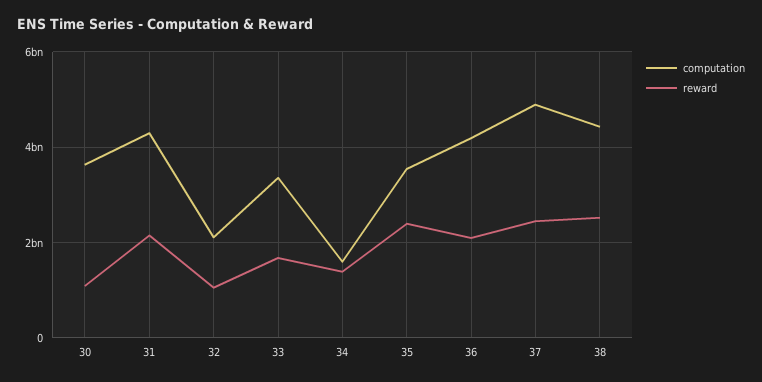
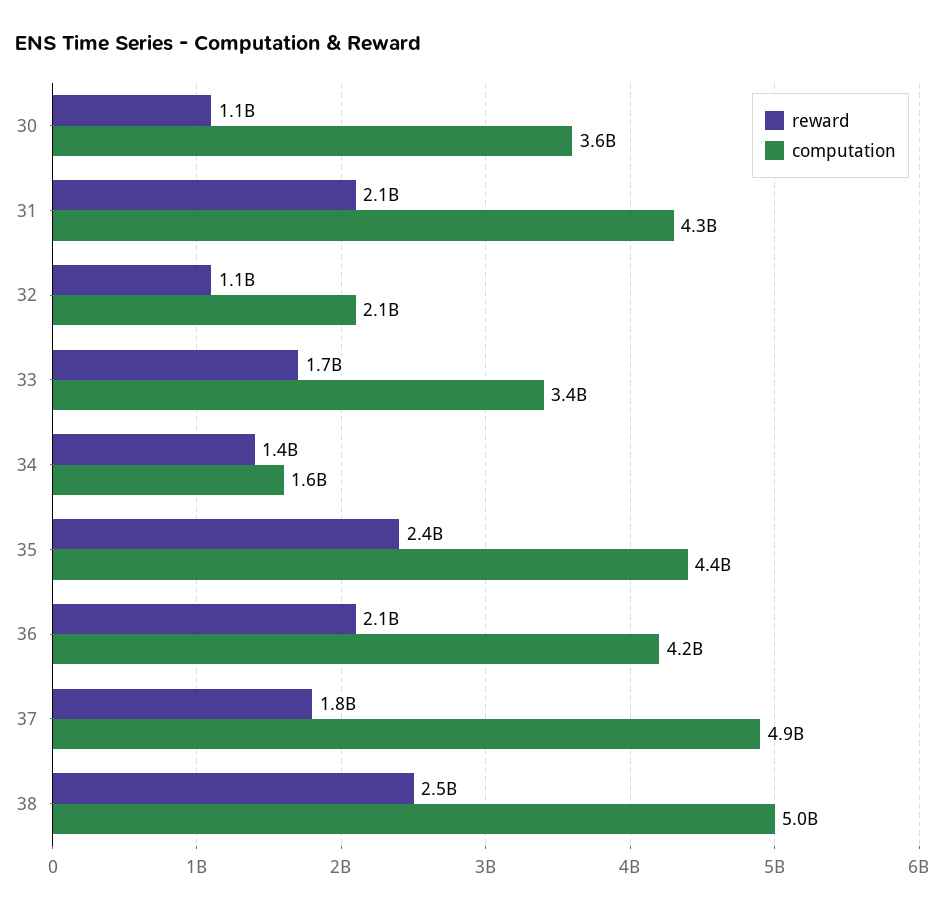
  {
    "computation": {
      "30": 3600000000,
      "31": 4300000000,
      "32": 2100000000,
      "33": 3400000000,
      "34": 1600000000,
-     "35": 3600000000,
+     "35": 4400000000,
      "36": 4200000000,
      "37": 4900000000,
-     "38": 4400000000
+     "38": 5000000000
    },
    "reward": {
      "30": 1100000000,
      "31": 2100000000,
      "32": 1100000000,
      "33": 1700000000,
      "34": 1400000000,
      "35": 2400000000,
      "36": 2100000000,
-     "37": 2400000000,
+     "37": 1800000000,
      "38": 2500000000
    }
  }

